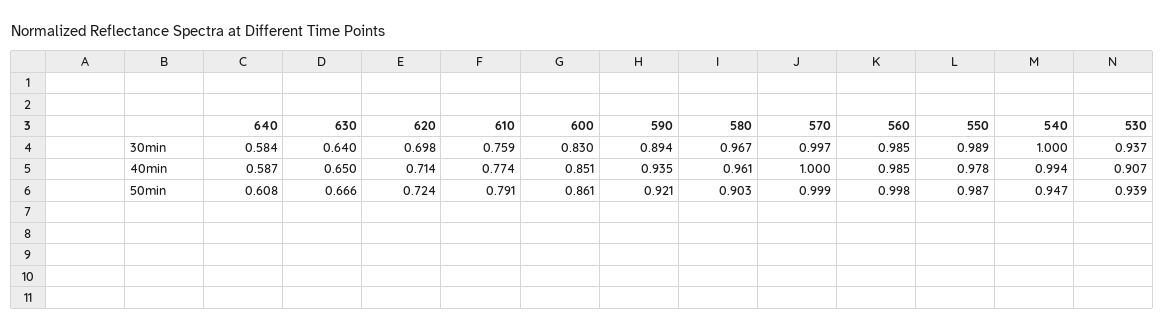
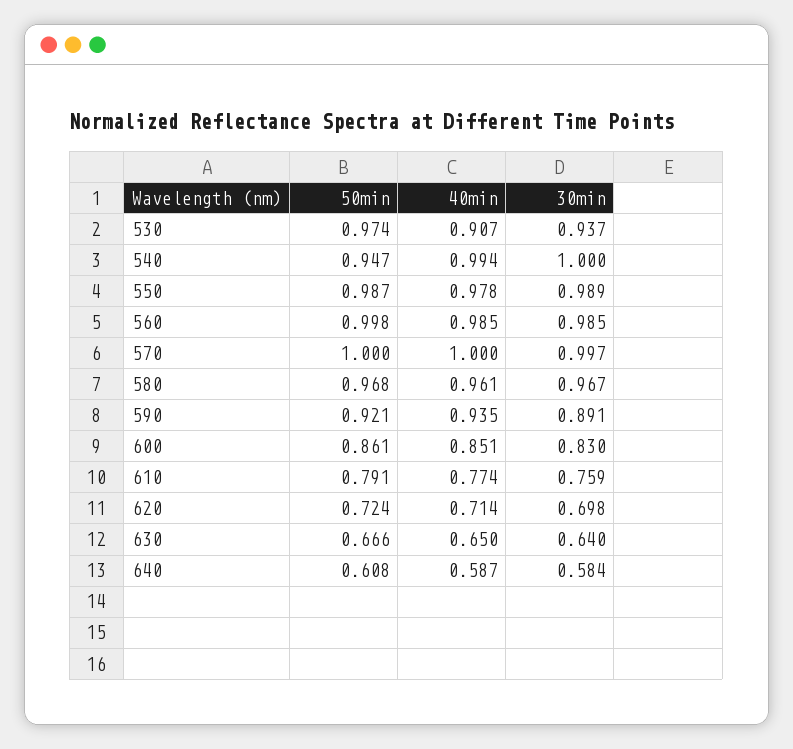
  {
    "640": {
      "30min": 0.584,
      "40min": 0.587,
      "50min": 0.608
    },
    "630": {
      "30min": 0.64,
      "40min": 0.65,
      "50min": 0.666
    },
    "620": {
      "30min": 0.698,
      "40min": 0.714,
      "50min": 0.724
    },
    "610": {
      "30min": 0.759,
      "40min": 0.774,
      "50min": 0.791
    },
    "600": {
      "30min": 0.83,
      "40min": 0.851,
      "50min": 0.861
    },
    "590": {
-     "30min": 0.894,
+     "30min": 0.891,
      "40min": 0.935,
      "50min": 0.921
    },
    "580": {
      "30min": 0.967,
      "40min": 0.961,
-     "50min": 0.903
+     "50min": 0.968
    },
    "570": {
      "30min": 0.997,
      "40min": 1,
-     "50min": 0.999
+     "50min": 1
    },
    "560": {
      "30min": 0.985,
      "40min": 0.985,
      "50min": 0.998
    },
    "550": {
      "30min": 0.989,
      "40min": 0.978,
      "50min": 0.987
    },
    "540": {
      "30min": 1,
      "40min": 0.994,
      "50min": 0.947
    },
    "530": {
      "30min": 0.937,
      "40min": 0.907,
-     "50min": 0.939
+     "50min": 0.974
    }
  }

